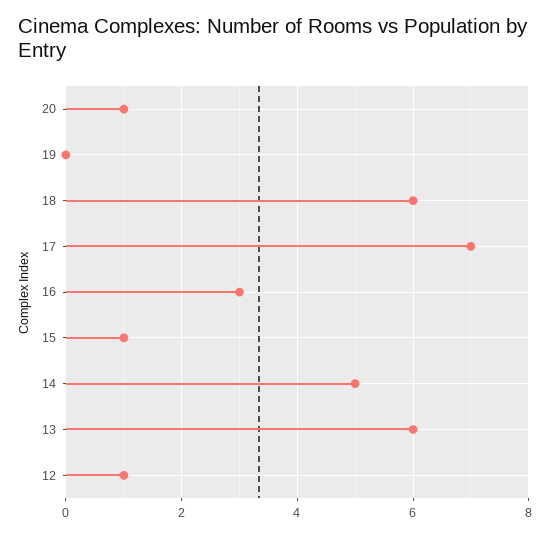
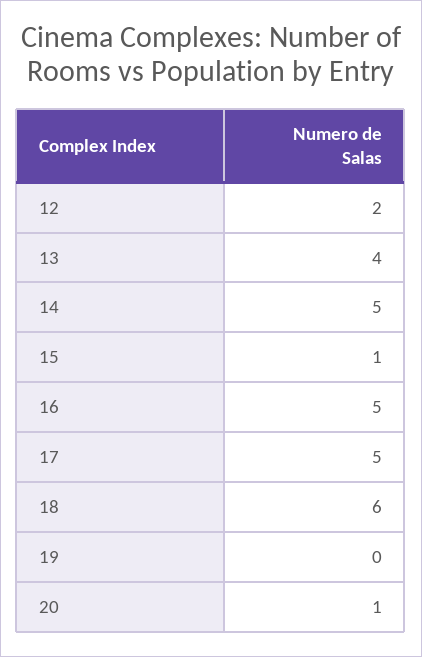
  {
    "20": 1,
    "19": 0,
    "18": 6,
-   "17": 7,
+   "17": 5,
-   "16": 3,
+   "16": 5,
    "15": 1,
    "14": 5,
-   "13": 6,
+   "13": 4,
-   "12": 1
+   "12": 2
  }

